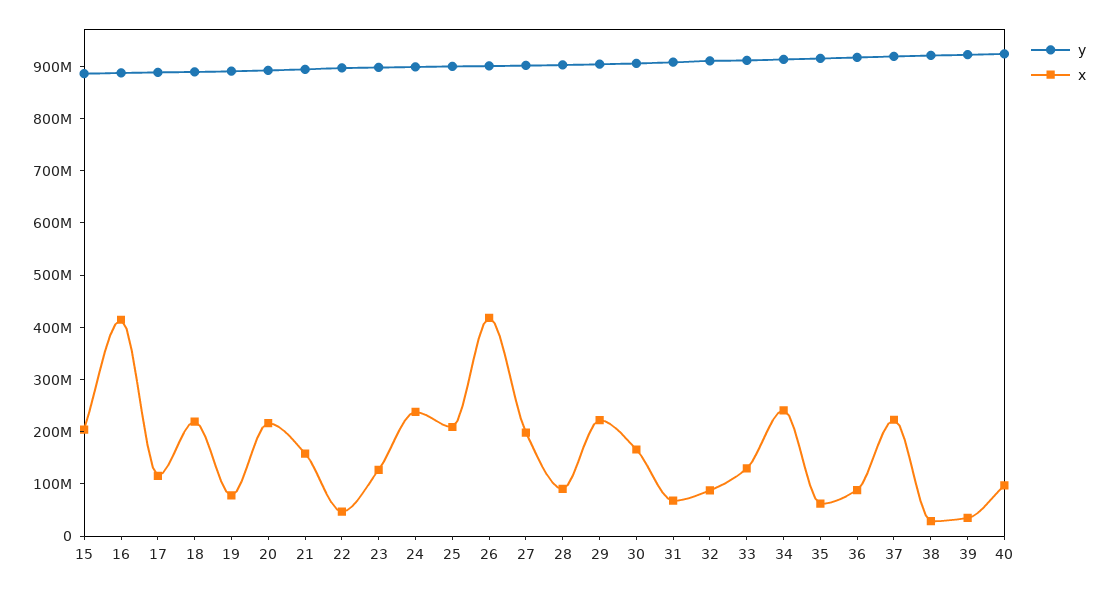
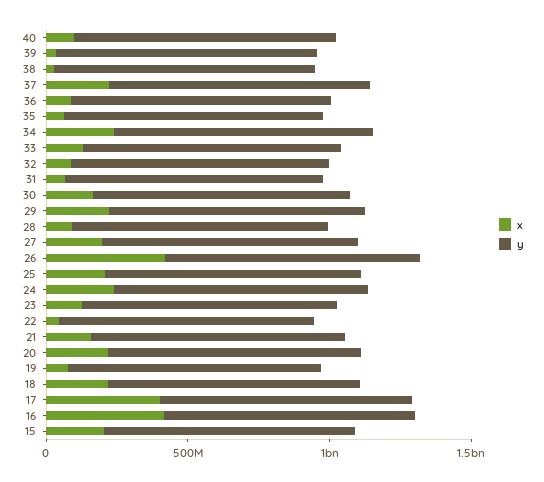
  {
    "y": {
      "15": 880000000,
      "16": 880000000,
      "17": 880000000,
      "18": 880000000,
      "19": 900000000,
      "20": 900000000,
      "21": 900000000,
      "22": 900000000,
      "23": 900000000,
      "24": 900000000,
      "25": 900000000,
      "26": 900000000,
      "27": 900000000,
      "28": 900000000,
      "29": 900000000,
      "30": 900000000,
      "31": 900000000,
      "32": 920000000,
      "33": 920000000,
      "34": 920000000,
      "35": 920000000,
      "36": 920000000,
      "37": 920000000,
      "38": 920000000,
      "39": 920000000,
      "40": 920000000
    },
    "x": {
      "15": 200000000,
      "16": 420000000,
-     "17": 120000000,
+     "17": 400000000,
      "18": 220000000,
      "19": 80000000,
      "20": 220000000,
      "21": 160000000,
      "22": 40000000,
      "23": 120000000,
      "24": 240000000,
      "25": 200000000,
      "26": 420000000,
      "27": 200000000,
      "28": 100000000,
      "29": 220000000,
      "30": 160000000,
      "31": 60000000,
      "32": 80000000,
      "33": 120000000,
      "34": 240000000,
      "35": 60000000,
      "36": 80000000,
      "37": 220000000,
      "38": 20000000,
      "39": 40000000,
      "40": 100000000
    }
  }

